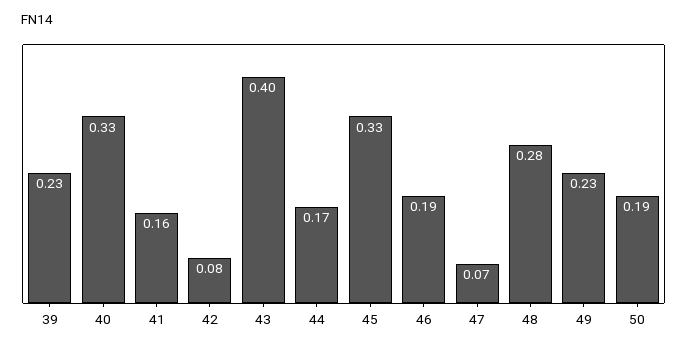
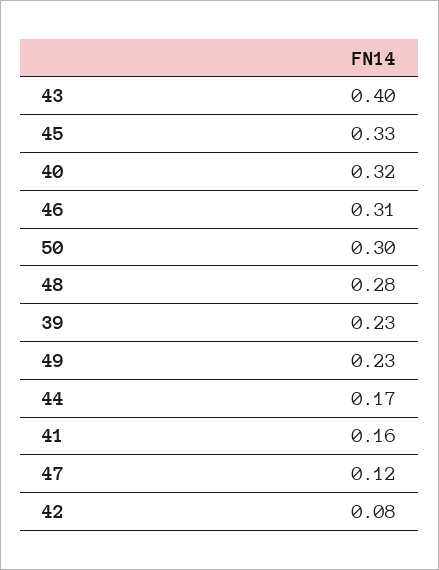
  {
    "39": 0.23,
-   "40": 0.33,
+   "40": 0.32,
    "41": 0.16,
    "42": 0.08,
    "43": 0.4,
    "44": 0.17,
    "45": 0.33,
-   "46": 0.19,
+   "46": 0.31,
-   "47": 0.07,
+   "47": 0.12,
    "48": 0.28,
    "49": 0.23,
-   "50": 0.19
+   "50": 0.3
  }

